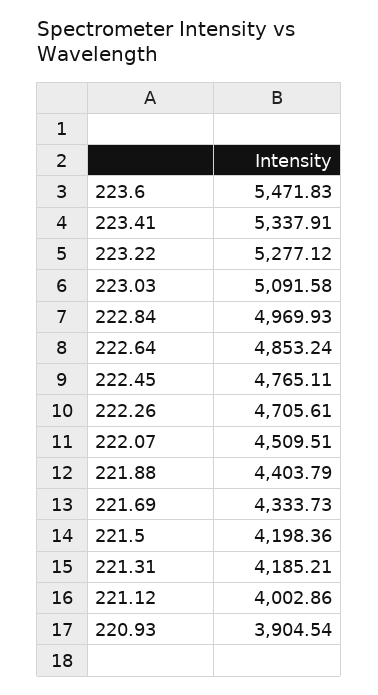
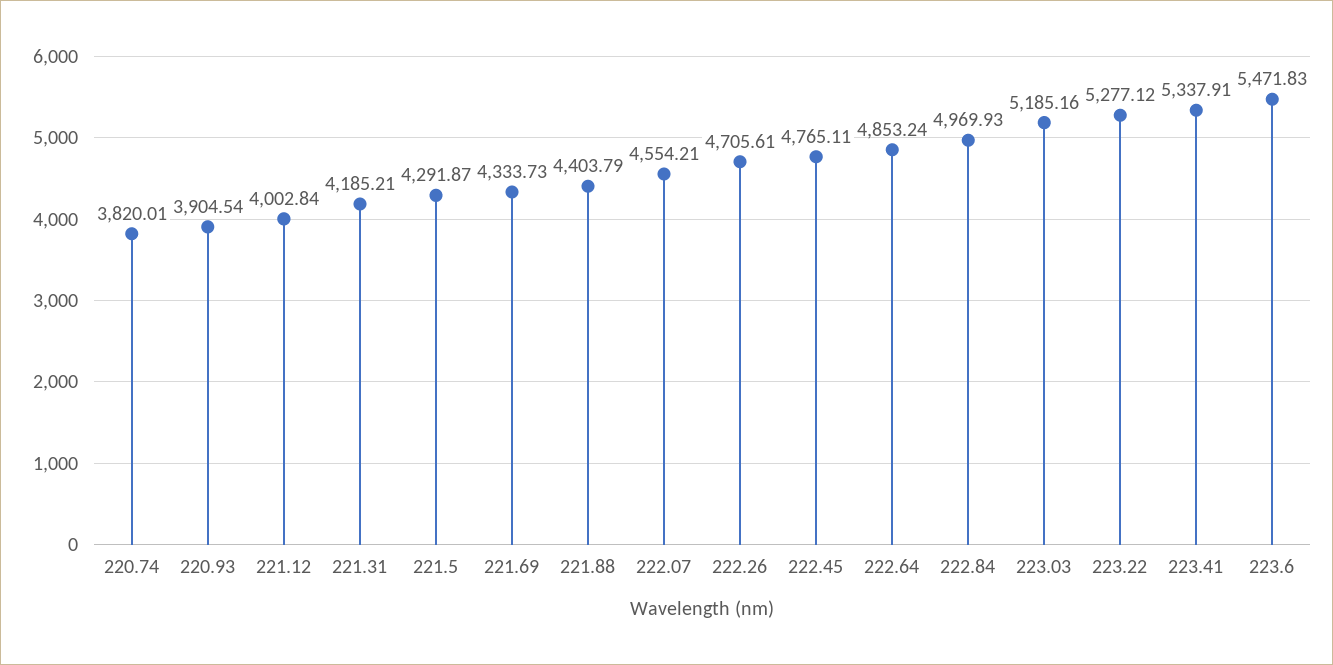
  {
    "223.6": 5471.83,
    "223.41": 5337.91,
    "223.22": 5277.12,
-   "223.03": 5091.58,
+   "223.03": 5185.16,
    "222.84": 4969.93,
    "222.64": 4853.24,
    "222.45": 4765.11,
    "222.26": 4705.61,
-   "222.07": 4509.51,
+   "222.07": 4554.21,
    "221.88": 4403.79,
    "221.69": 4333.73,
-   "221.5": 4198.36,
+   "221.5": 4291.87,
    "221.31": 4185.21,
-   "221.12": 4002.86,
+   "221.12": 4002.84,
-   "220.93": 3904.54
+   "220.93": 3904.54,
+   "220.74": 3820.01
  }

